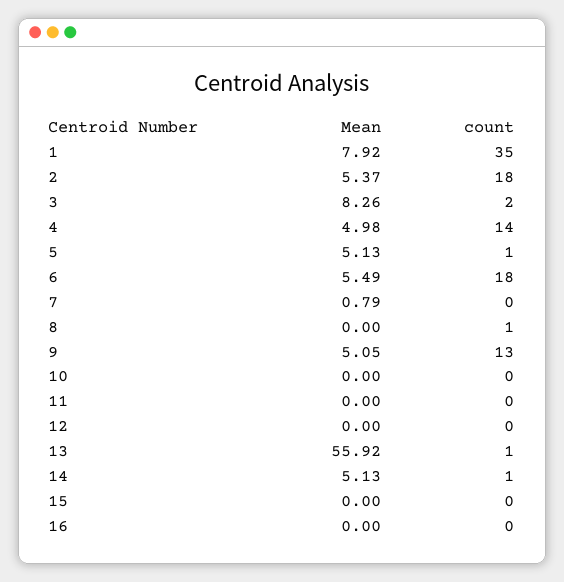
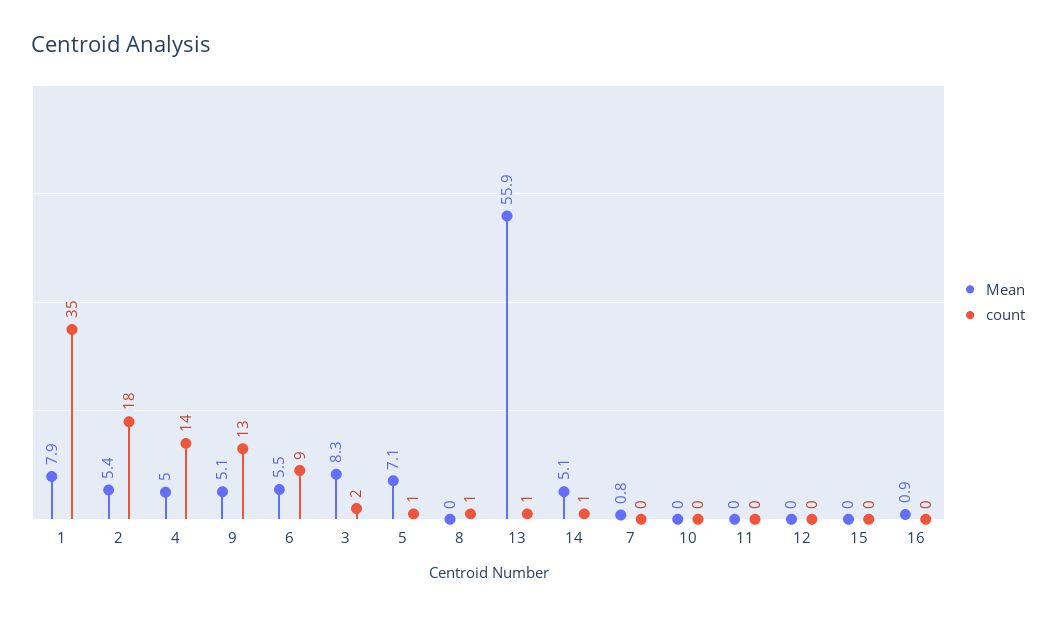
  {
    "Mean": {
      "1": 7.92,
      "2": 5.37,
      "3": 8.26,
      "4": 4.98,
-     "5": 5.13,
+     "5": 7.1,
      "6": 5.49,
      "7": 0.79,
      "8": 0,
      "9": 5.05,
      "10": 0,
      "11": 0,
      "12": 0,
      "13": 55.92,
      "14": 5.13,
      "15": 0,
-     "16": 0
+     "16": 0.9
    },
    "count": {
      "1": 35,
      "2": 18,
      "3": 2,
      "4": 14,
      "5": 1,
-     "6": 18,
+     "6": 9,
      "7": 0,
      "8": 1,
      "9": 13,
      "10": 0,
      "11": 0,
      "12": 0,
      "13": 1,
      "14": 1,
      "15": 0,
      "16": 0
    }
  }

